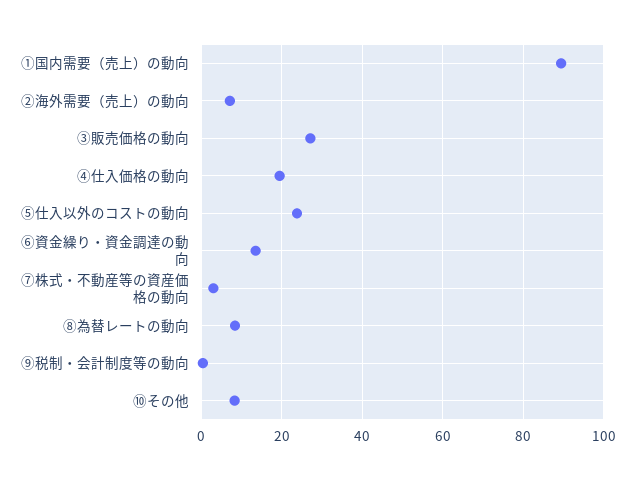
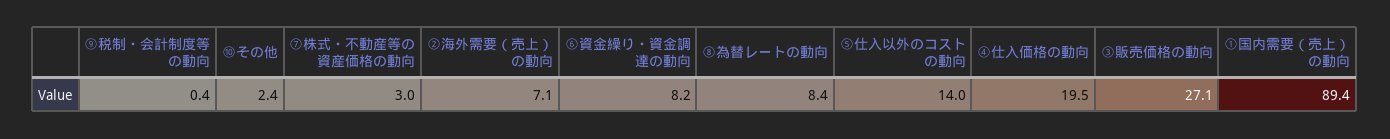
  {
    "①国内需要（売上）の動向": 89.4,
    "②海外需要（売上）の動向": 7.1,
    "③販売価格の動向": 27.1,
    "④仕入価格の動向": 19.5,
-   "⑤仕入以外のコストの動向": 24,
+   "⑤仕入以外のコストの動向": 14,
-   "⑥資金繰り・資金調達の動向": 14,
+   "⑥資金繰り・資金調達の動向": 8.2,
    "⑦株式・不動産等の資産価格の動向": 3,
    "⑧為替レートの動向": 8.4,
    "⑨税制・会計制度等の動向": 0.4,
-   "⑩その他": 8
+   "⑩その他": 2.4
  }

